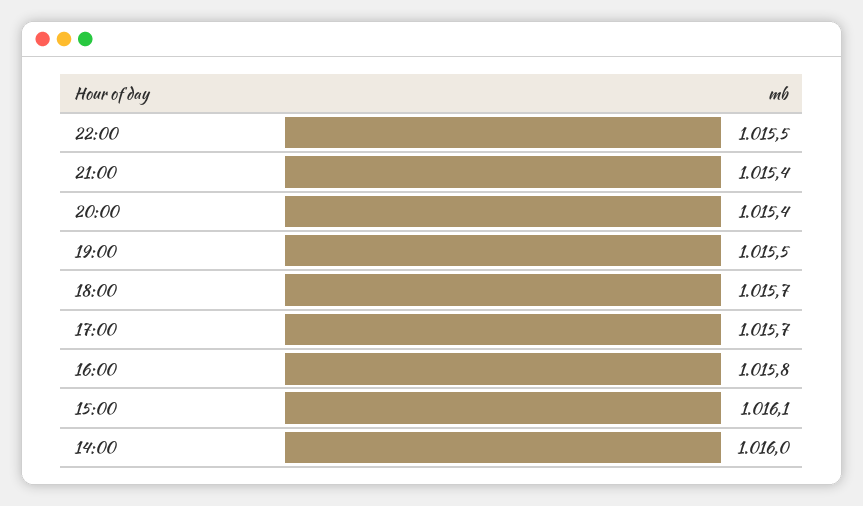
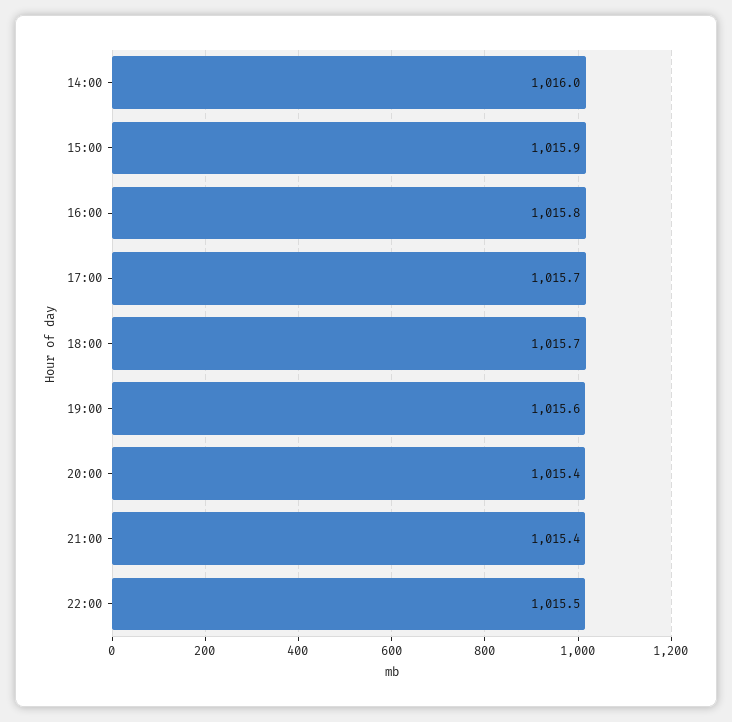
  {
    "22:00": 1015.5,
    "21:00": 1015.4,
    "20:00": 1015.4,
-   "19:00": 1015.5,
+   "19:00": 1015.6,
    "18:00": 1015.7,
    "17:00": 1015.7,
    "16:00": 1015.8,
-   "15:00": 1016.1,
+   "15:00": 1015.9,
    "14:00": 1016
  }

